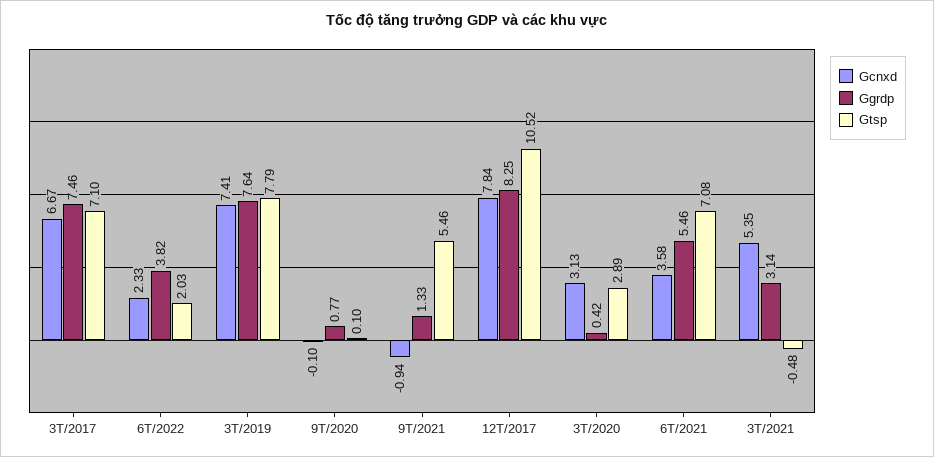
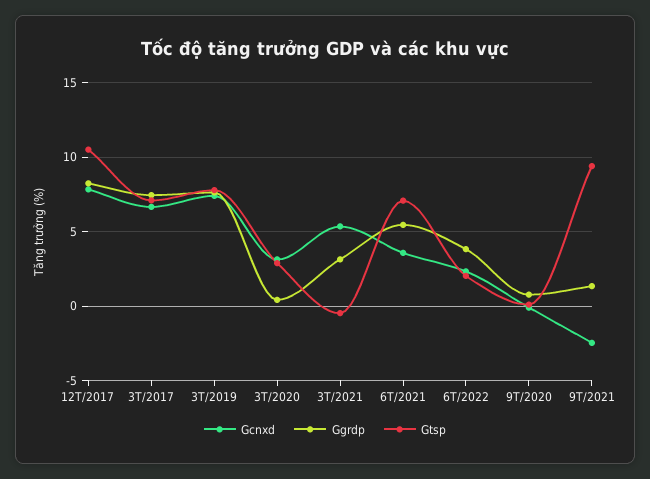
  {
    "Gcnxd": {
      "3T/2017": 6.67,
      "6T/2022": 2.33,
      "3T/2019": 7.41,
      "9T/2020": -0.1,
-     "9T/2021": -0.94,
+     "9T/2021": -2.5,
      "12T/2017": 7.84,
      "3T/2020": 3.13,
      "6T/2021": 3.58,
      "3T/2021": 5.35
    },
    "Ggrdp": {
      "3T/2017": 7.46,
      "6T/2022": 3.82,
      "3T/2019": 7.64,
      "9T/2020": 0.77,
      "9T/2021": 1.33,
      "12T/2017": 8.25,
      "3T/2020": 0.42,
      "6T/2021": 5.46,
      "3T/2021": 3.14
    },
    "Gtsp": {
      "3T/2017": 7.1,
      "6T/2022": 2.03,
      "3T/2019": 7.79,
      "9T/2020": 0.1,
-     "9T/2021": 5.46,
+     "9T/2021": 9.5,
      "12T/2017": 10.52,
      "3T/2020": 2.89,
      "6T/2021": 7.08,
      "3T/2021": -0.48
    }
  }

